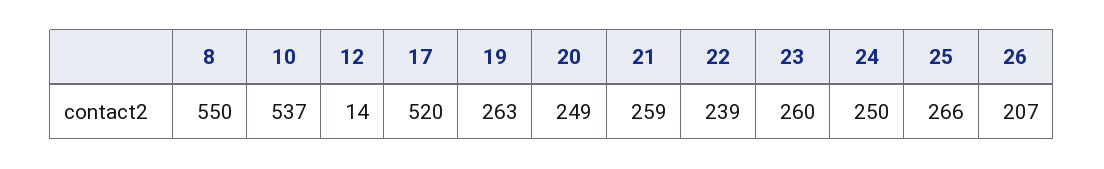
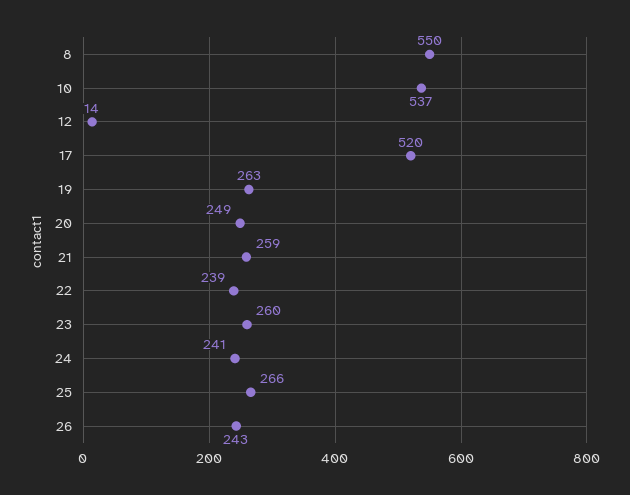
  {
    "8": 550,
    "10": 537,
    "12": 14,
    "17": 520,
    "19": 263,
    "20": 249,
    "21": 259,
    "22": 239,
    "23": 260,
-   "24": 250,
+   "24": 241,
    "25": 266,
-   "26": 207
+   "26": 243
  }

